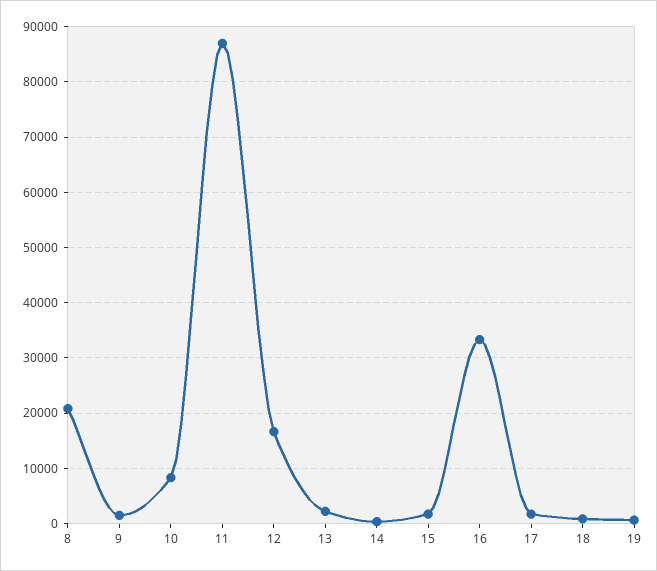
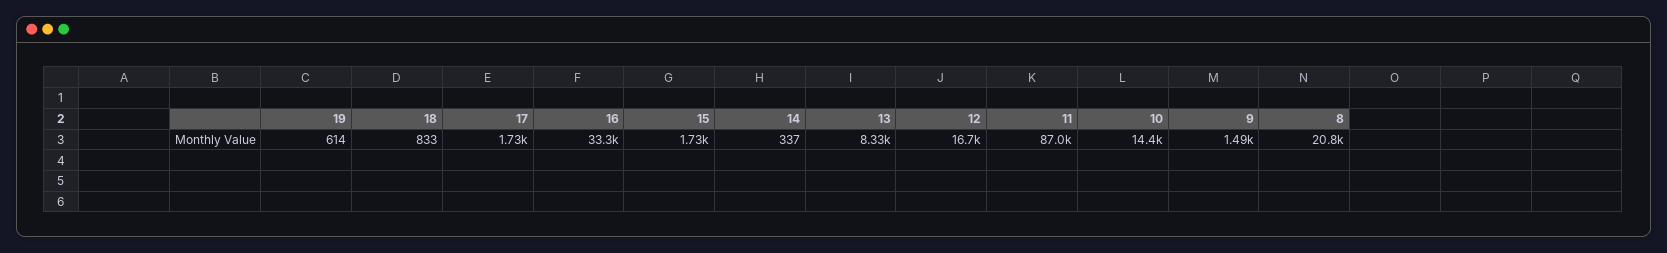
  {
    "8": 20800,
    "9": 1490,
-   "10": 8000,
+   "10": 14400,
    "11": 87000,
    "12": 16700,
-   "13": 2000,
+   "13": 8330,
    "14": 337,
    "15": 1730,
    "16": 33300,
    "17": 1730,
    "18": 833,
    "19": 614
  }

